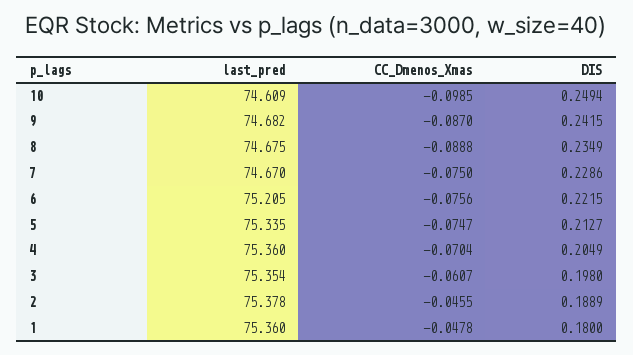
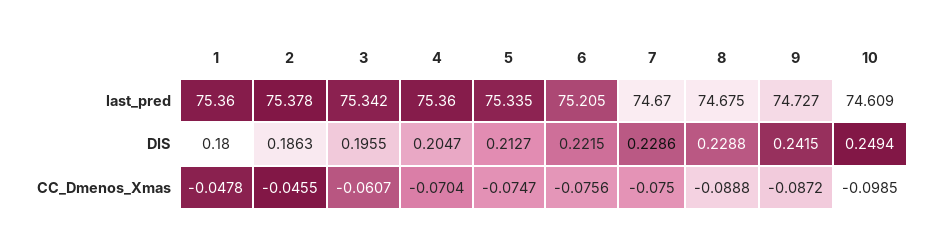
  {
    "last_pred": {
      "10": 74.609,
-     "9": 74.682,
+     "9": 74.727,
      "8": 74.675,
      "7": 74.67,
      "6": 75.205,
      "5": 75.335,
      "4": 75.36,
-     "3": 75.354,
+     "3": 75.342,
      "2": 75.378,
      "1": 75.36
    },
    "CC_Dmenos_Xmas": {
      "10": -0.0985,
-     "9": -0.087,
+     "9": -0.0872,
      "8": -0.0888,
      "7": -0.075,
      "6": -0.0756,
      "5": -0.0747,
      "4": -0.0704,
      "3": -0.0607,
      "2": -0.0455,
      "1": -0.0478
    },
    "DIS": {
      "10": 0.2494,
      "9": 0.2415,
-     "8": 0.2349,
+     "8": 0.2288,
      "7": 0.2286,
      "6": 0.2215,
      "5": 0.2127,
-     "4": 0.2049,
+     "4": 0.2047,
-     "3": 0.198,
+     "3": 0.1955,
-     "2": 0.1889,
+     "2": 0.1863,
      "1": 0.18
    }
  }

